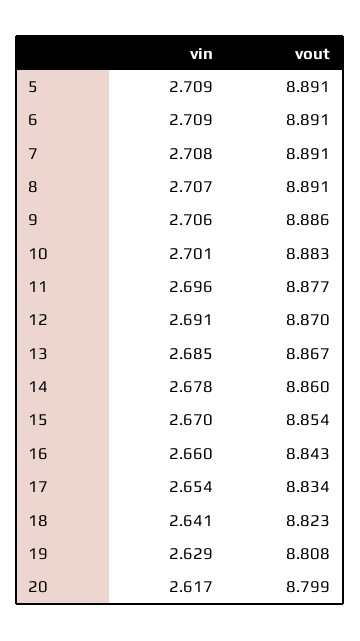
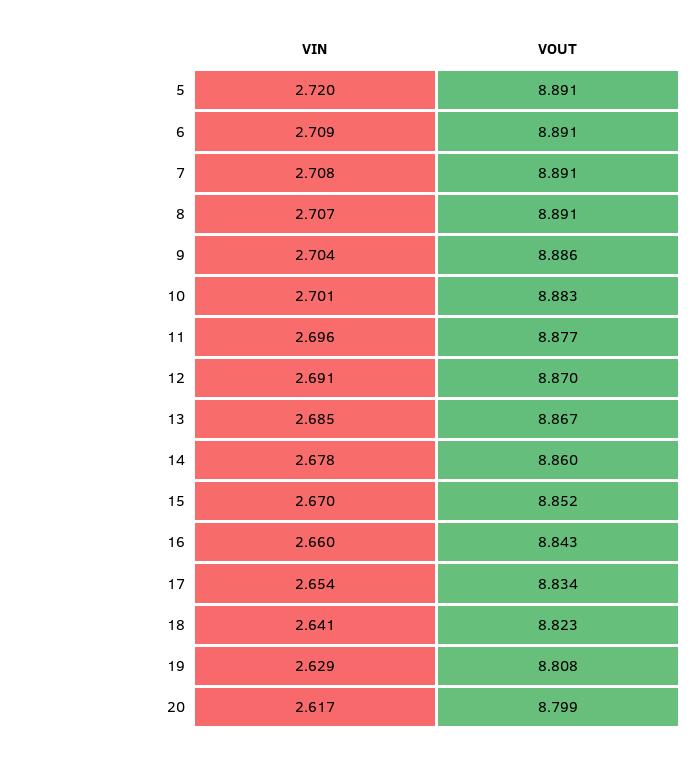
  {
    "vin": {
-     "5": 2.709,
+     "5": 2.72,
      "6": 2.709,
      "7": 2.708,
      "8": 2.707,
-     "9": 2.706,
+     "9": 2.704,
      "10": 2.701,
      "11": 2.696,
      "12": 2.691,
      "13": 2.685,
      "14": 2.678,
      "15": 2.67,
      "16": 2.66,
      "17": 2.654,
      "18": 2.641,
      "19": 2.629,
      "20": 2.617
    },
    "vout": {
      "5": 8.891,
      "6": 8.891,
      "7": 8.891,
      "8": 8.891,
      "9": 8.886,
      "10": 8.883,
      "11": 8.877,
      "12": 8.87,
      "13": 8.867,
      "14": 8.86,
-     "15": 8.854,
+     "15": 8.852,
      "16": 8.843,
      "17": 8.834,
      "18": 8.823,
      "19": 8.808,
      "20": 8.799
    }
  }

